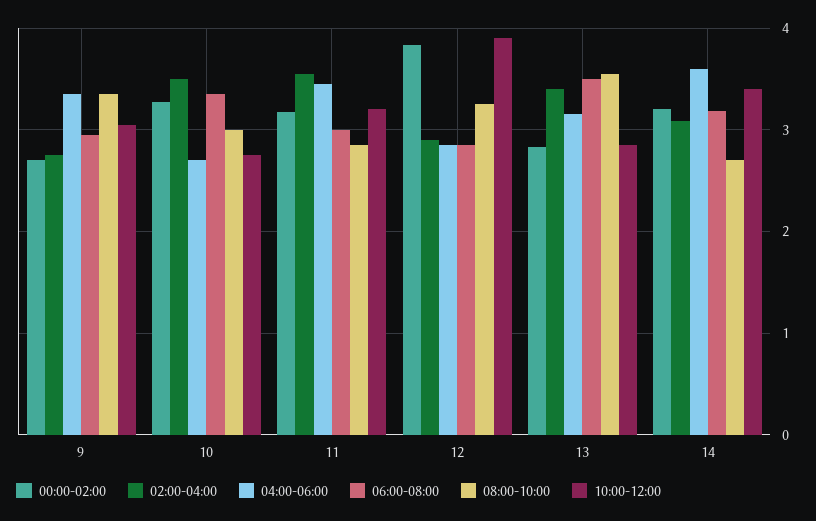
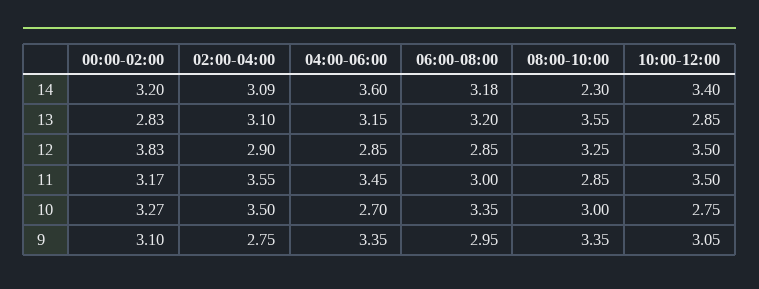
  {
    "00:00-02:00": {
-     "9": 2.7,
+     "9": 3.1,
      "10": 3.27,
      "11": 3.17,
      "12": 3.83,
      "13": 2.83,
      "14": 3.2
    },
    "02:00-04:00": {
      "9": 2.75,
      "10": 3.5,
      "11": 3.55,
      "12": 2.9,
-     "13": 3.4,
+     "13": 3.1,
      "14": 3.09
    },
    "04:00-06:00": {
      "9": 3.35,
      "10": 2.7,
      "11": 3.45,
      "12": 2.85,
      "13": 3.15,
      "14": 3.6
    },
    "06:00-08:00": {
      "9": 2.95,
      "10": 3.35,
      "11": 3,
      "12": 2.85,
-     "13": 3.5,
+     "13": 3.2,
      "14": 3.18
    },
    "08:00-10:00": {
      "9": 3.35,
      "10": 3,
      "11": 2.85,
      "12": 3.25,
      "13": 3.55,
-     "14": 2.7
+     "14": 2.3
    },
    "10:00-12:00": {
      "9": 3.05,
      "10": 2.75,
-     "11": 3.2,
+     "11": 3.5,
-     "12": 3.9,
+     "12": 3.5,
      "13": 2.85,
      "14": 3.4
    }
  }

